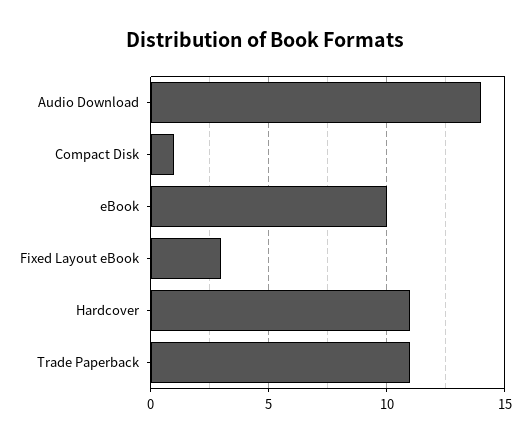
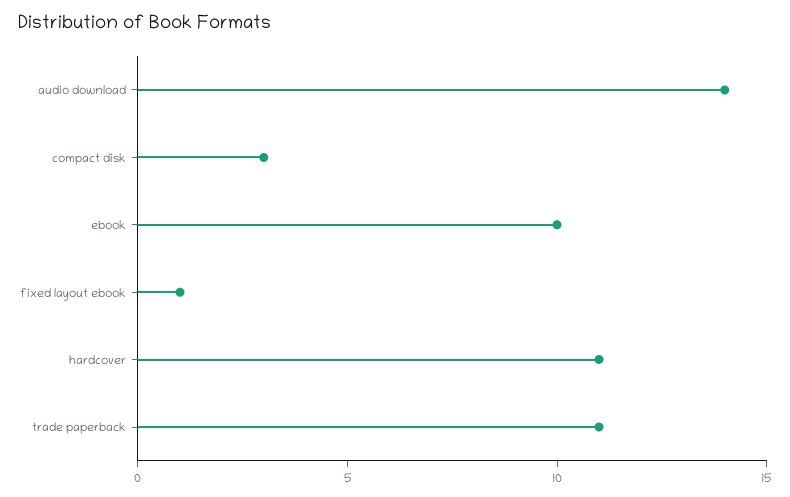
  {
    "Audio Download": 14,
-   "Compact Disk": 1,
+   "Compact Disk": 3,
    "eBook": 10,
-   "Fixed Layout eBook": 3,
+   "Fixed Layout eBook": 1,
    "Hardcover": 11,
    "Trade Paperback": 11
  }

